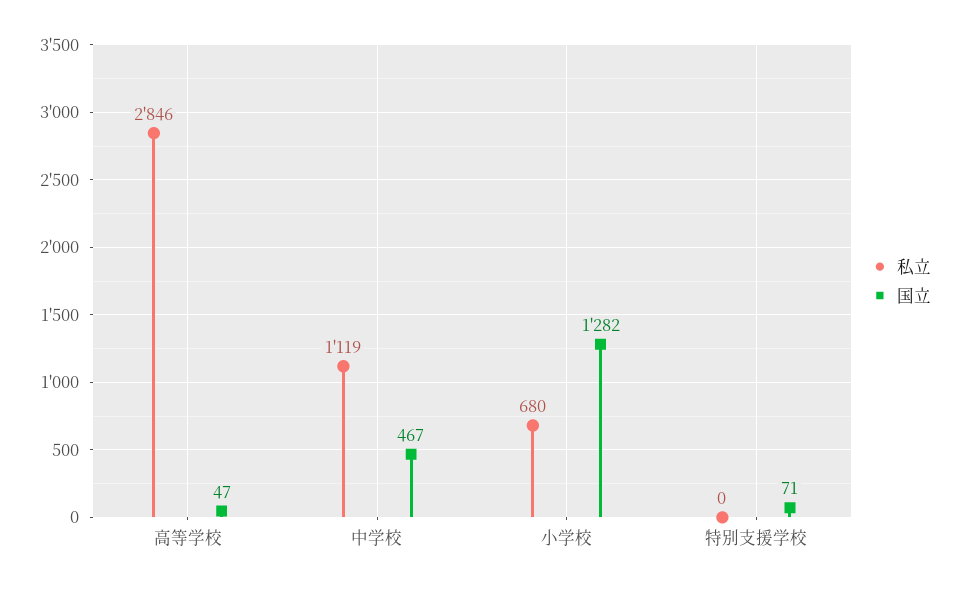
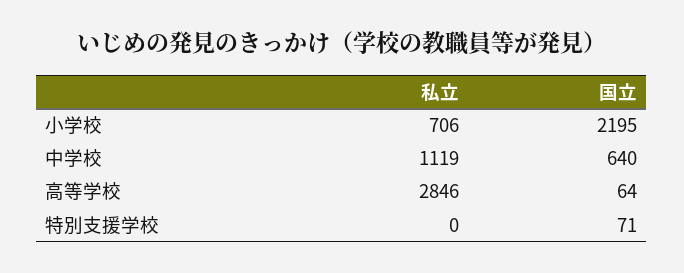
  {
    "私立": {
      "高等学校": 2846,
      "中学校": 1119,
-     "小学校": 680,
+     "小学校": 706,
      "特別支援学校": 0
    },
    "国立": {
-     "高等学校": 47,
+     "高等学校": 64,
-     "中学校": 467,
+     "中学校": 640,
-     "小学校": 1282,
+     "小学校": 2195,
      "特別支援学校": 71
    }
  }

